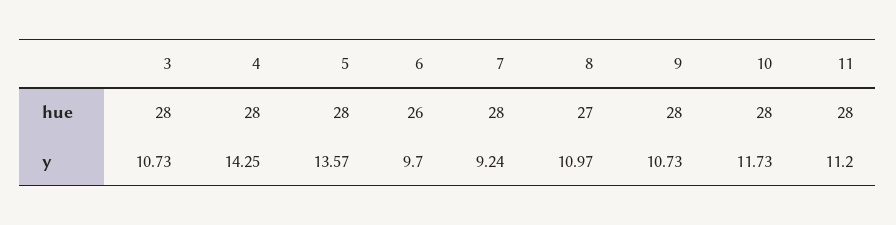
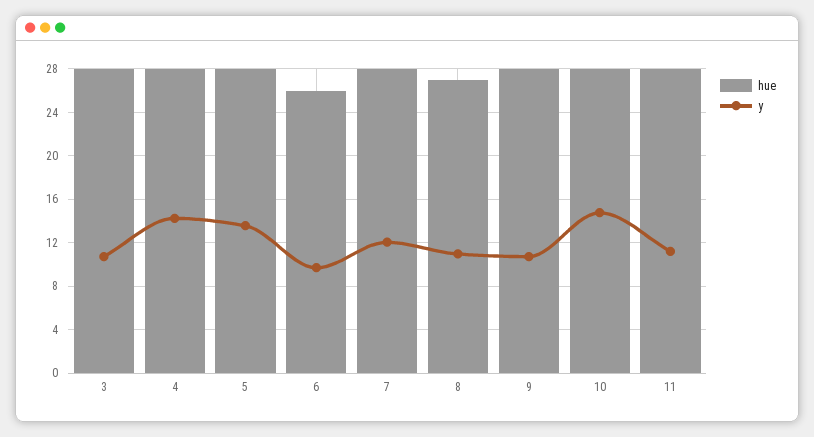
  {
    "hue": {
      "3": 28,
      "4": 28,
      "5": 28,
      "6": 26,
      "7": 28,
      "8": 27,
      "9": 28,
      "10": 28,
      "11": 28
    },
    "y": {
      "3": 10.73,
      "4": 14.25,
      "5": 13.57,
      "6": 9.7,
-     "7": 9.24,
+     "7": 12,
      "8": 10.97,
      "9": 10.73,
-     "10": 11.73,
+     "10": 15,
      "11": 11.2
    }
  }

